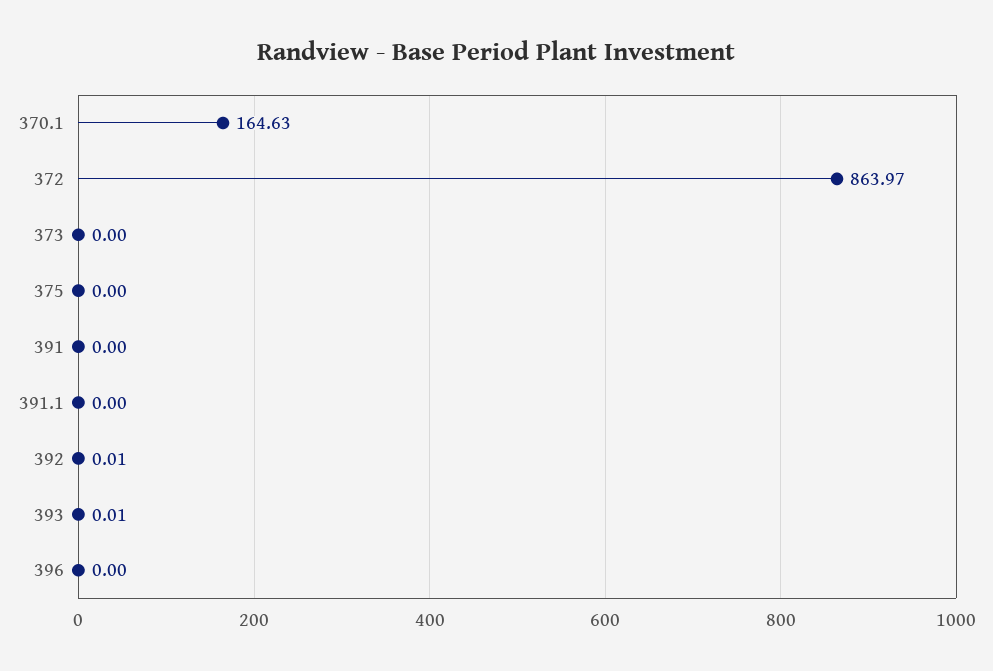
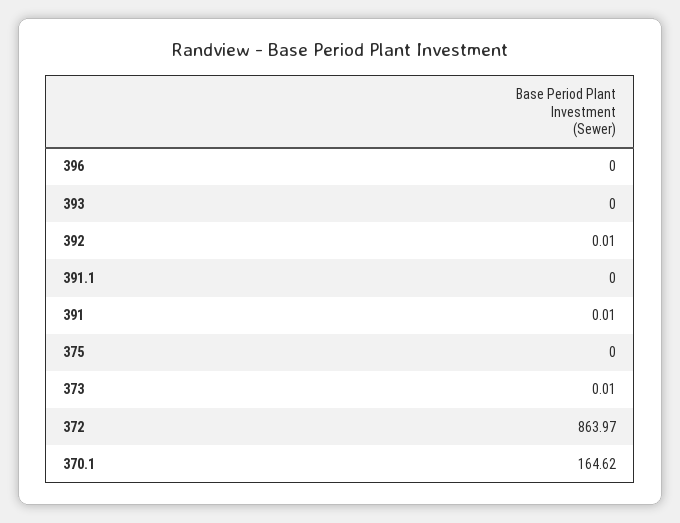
  {
-   "370.1": 164.63,
+   "370.1": 164.62,
    "372": 863.97,
-   "373": 0,
+   "373": 0.01,
    "375": 0,
-   "391": 0,
+   "391": 0.01,
    "391.1": 0,
    "392": 0.01,
-   "393": 0.01,
+   "393": 0,
    "396": 0
  }

